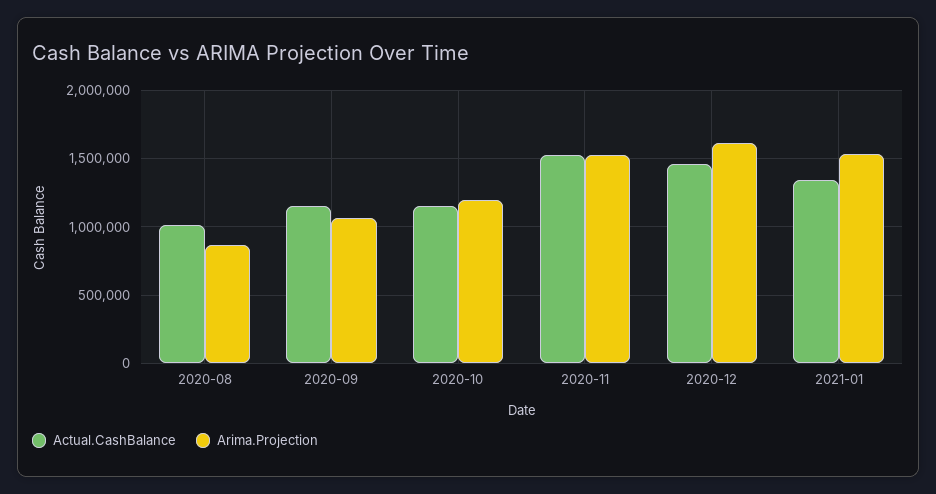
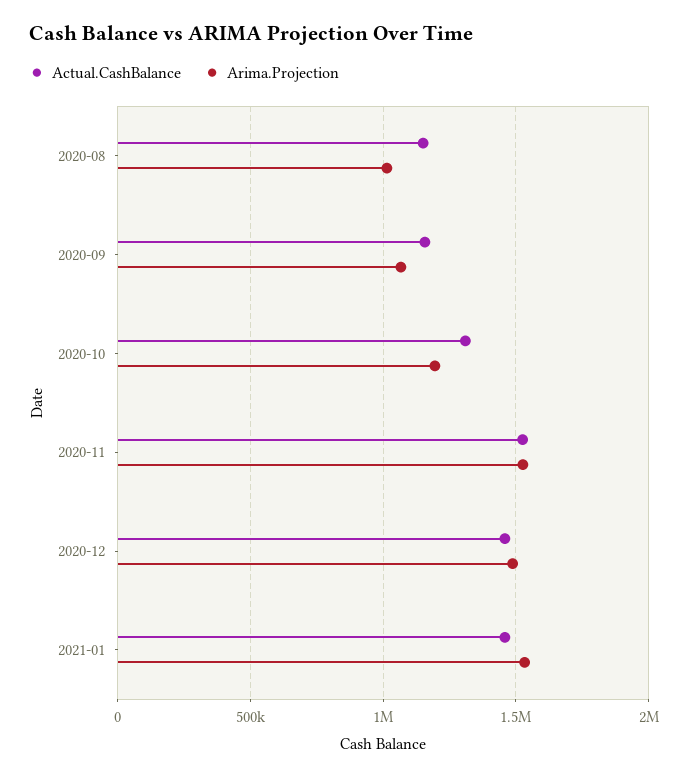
  {
    "Actual.CashBalance": {
-     "2020-08": 1000000,
+     "2020-08": 1150000,
      "2020-09": 1150000,
-     "2020-10": 1150000,
+     "2020-10": 1300000,
      "2020-11": 1550000,
      "2020-12": 1450000,
-     "2021-01": 1350000
+     "2021-01": 1450000
    },
    "Arima.Projection": {
-     "2020-08": 850000,
+     "2020-08": 1000000,
      "2020-09": 1050000,
      "2020-10": 1200000,
      "2020-11": 1550000,
-     "2020-12": 1600000,
+     "2020-12": 1500000,
      "2021-01": 1550000
    }
  }

